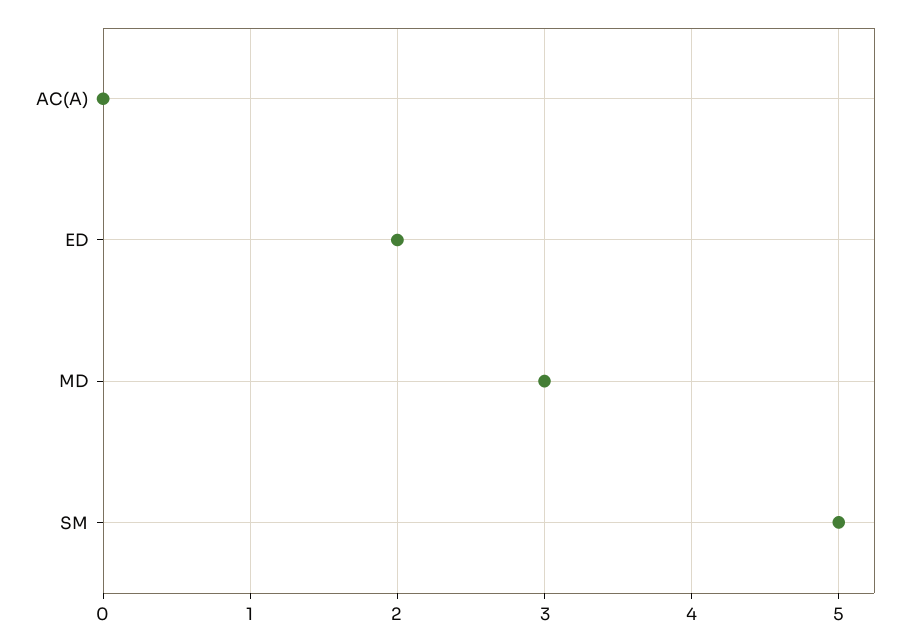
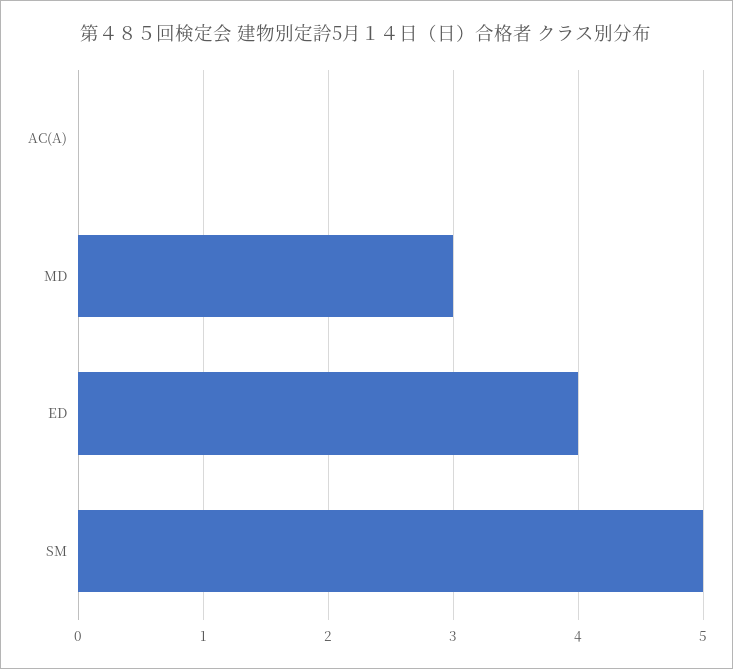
  {
    "AC(A)": 0,
-   "ED": 2,
+   "ED": 4,
    "MD": 3,
    "SM": 5
  }

